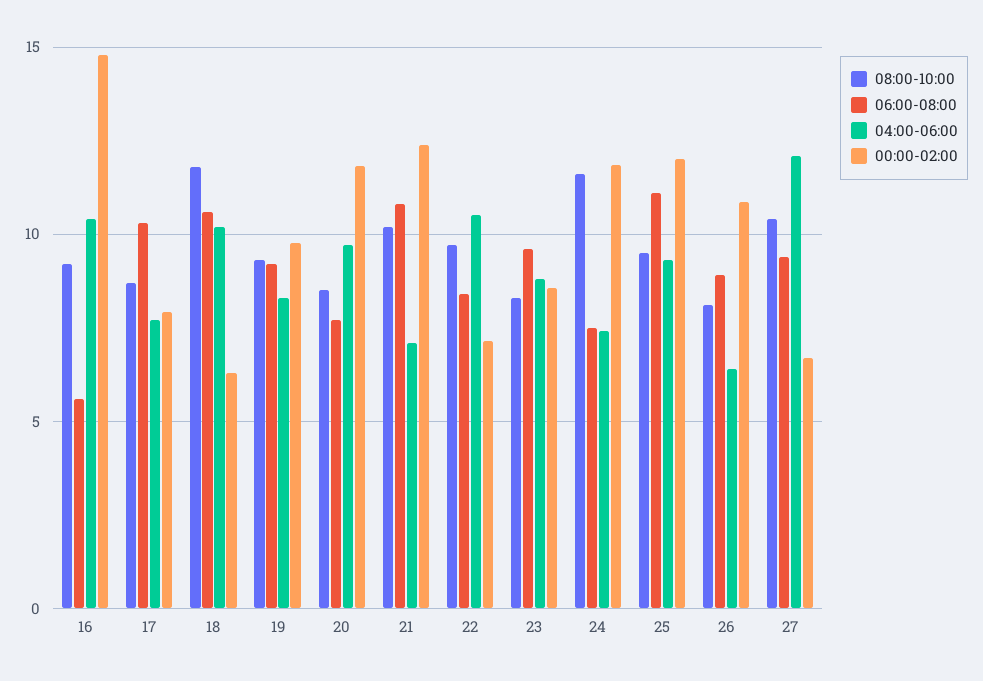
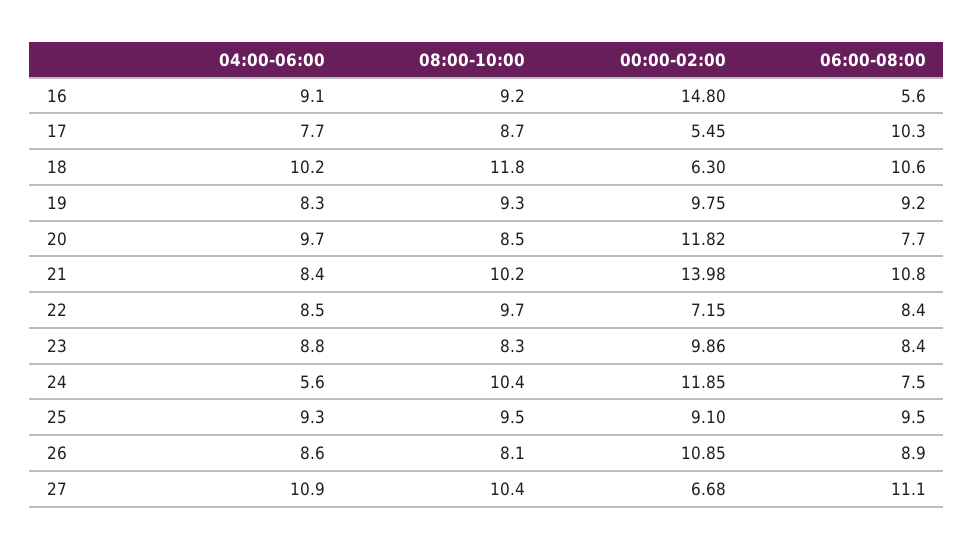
  {
    "08:00-10:00": {
      "16": 9.2,
      "17": 8.7,
      "18": 11.8,
      "19": 9.3,
      "20": 8.5,
      "21": 10.2,
      "22": 9.7,
      "23": 8.3,
-     "24": 11.5,
+     "24": 10.4,
      "25": 9.5,
      "26": 8.1,
      "27": 10.4
    },
    "06:00-08:00": {
      "16": 5.6,
      "17": 10.3,
      "18": 10.6,
      "19": 9.2,
      "20": 7.7,
      "21": 10.8,
      "22": 8.4,
-     "23": 9.5,
+     "23": 8.4,
      "24": 7.5,
-     "25": 11,
+     "25": 9.5,
      "26": 8.9,
-     "27": 9.5
+     "27": 11.1
    },
    "04:00-06:00": {
-     "16": 10.5,
+     "16": 9.1,
      "17": 7.7,
      "18": 10.2,
      "19": 8.3,
      "20": 9.7,
-     "21": 7,
+     "21": 8.4,
-     "22": 10.5,
+     "22": 8.5,
      "23": 8.8,
-     "24": 7.5,
+     "24": 5.6,
      "25": 9.3,
-     "26": 6.5,
+     "26": 8.6,
-     "27": 12
+     "27": 10.9
    },
    "00:00-02:00": {
      "16": 14.8,
-     "17": 8,
+     "17": 5.45,
      "18": 6.3,
      "19": 9.75,
      "20": 11.82,
-     "21": 12.5,
+     "21": 13.98,
      "22": 7.15,
-     "23": 8.5,
+     "23": 9.86,
      "24": 11.85,
-     "25": 12,
+     "25": 9.1,
      "26": 10.85,
      "27": 6.68
    }
  }

